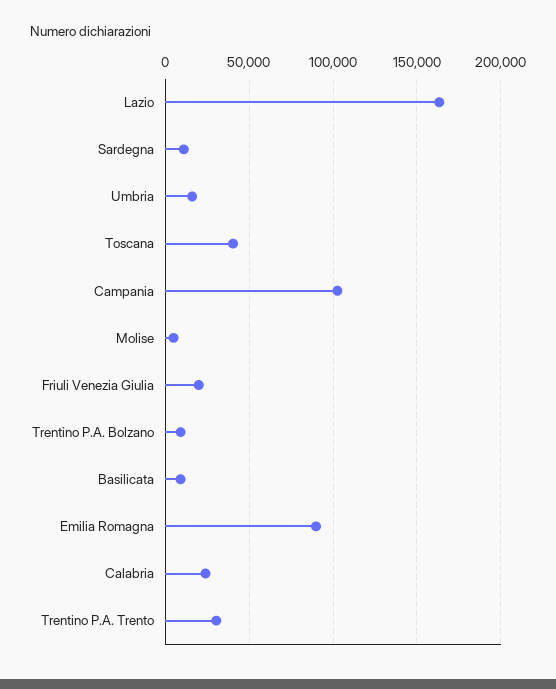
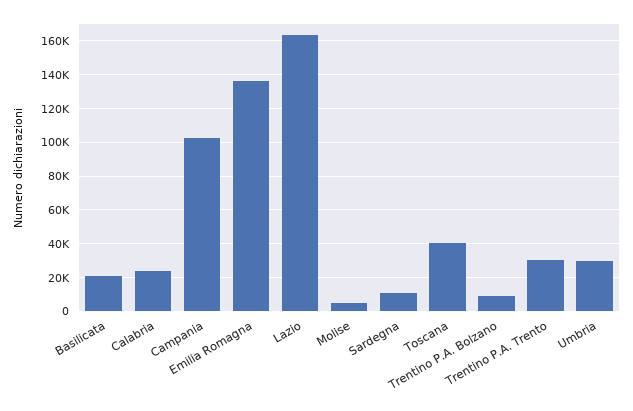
  {
    "Lazio": 165000,
    "Sardegna": 10000,
-   "Umbria": 15000,
+   "Umbria": 30000,
    "Toscana": 40000,
    "Campania": 105000,
    "Molise": 5000,
-   "Friuli Venezia Giulia": 20000,
    "Trentino P.A. Bolzano": 10000,
-   "Basilicata": 10000,
+   "Basilicata": 20000,
-   "Emilia Romagna": 90000,
+   "Emilia Romagna": 135000,
    "Calabria": 25000,
    "Trentino P.A. Trento": 30000
  }

